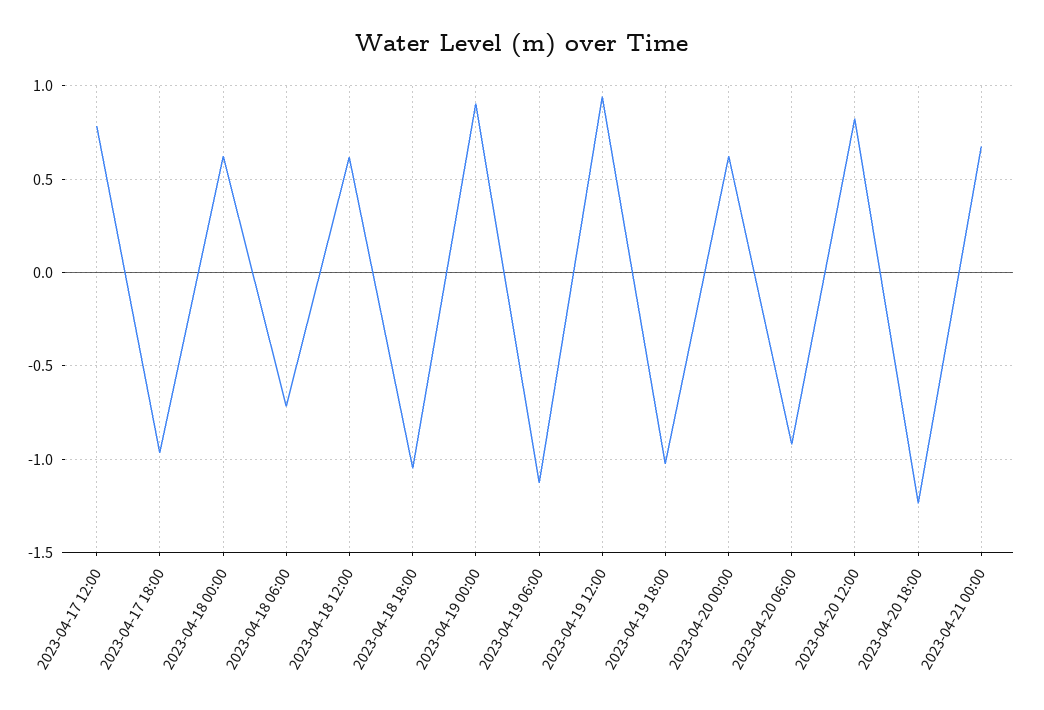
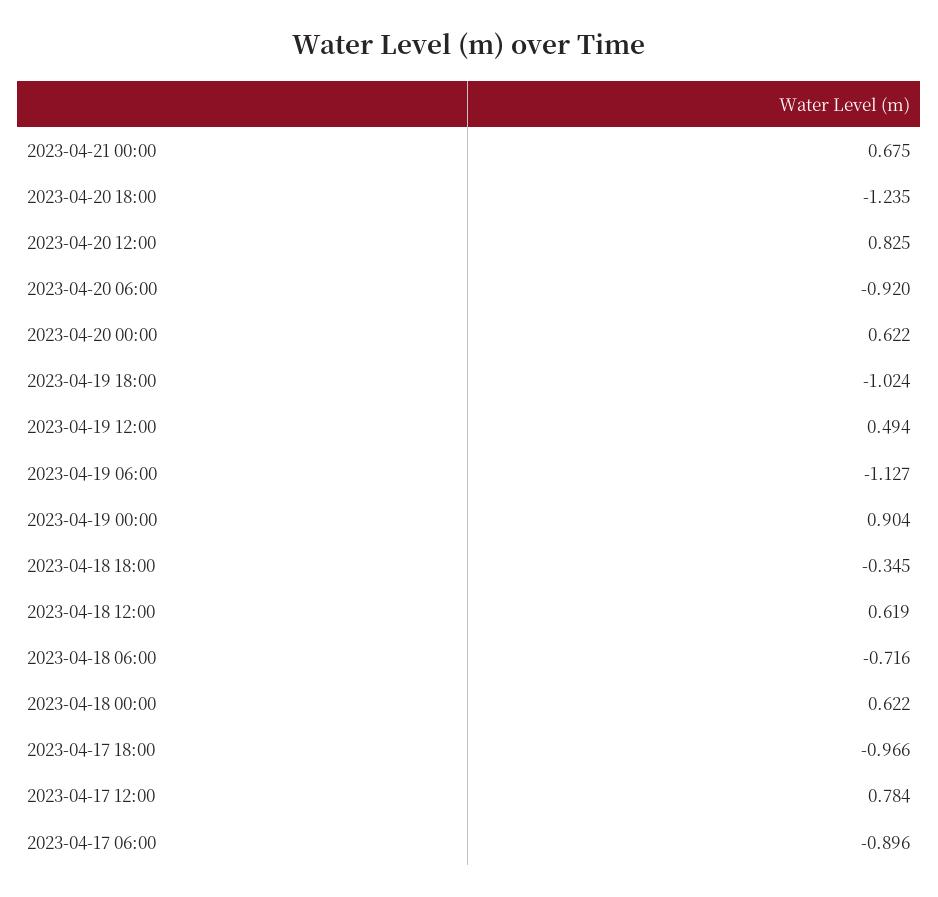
  {
    "2023-04-17 12:00": 0.784,
    "2023-04-17 18:00": -0.966,
    "2023-04-18 00:00": 0.622,
    "2023-04-18 06:00": -0.716,
    "2023-04-18 12:00": 0.619,
-   "2023-04-18 18:00": -1.05,
+   "2023-04-18 18:00": -0.345,
    "2023-04-19 00:00": 0.904,
    "2023-04-19 06:00": -1.127,
-   "2023-04-19 12:00": 0.95,
+   "2023-04-19 12:00": 0.494,
    "2023-04-19 18:00": -1.024,
    "2023-04-20 00:00": 0.622,
    "2023-04-20 06:00": -0.92,
    "2023-04-20 12:00": 0.825,
    "2023-04-20 18:00": -1.235,
-   "2023-04-21 00:00": 0.675
+   "2023-04-21 00:00": 0.675,
+   "2023-04-17 06:00": -0.896
  }

